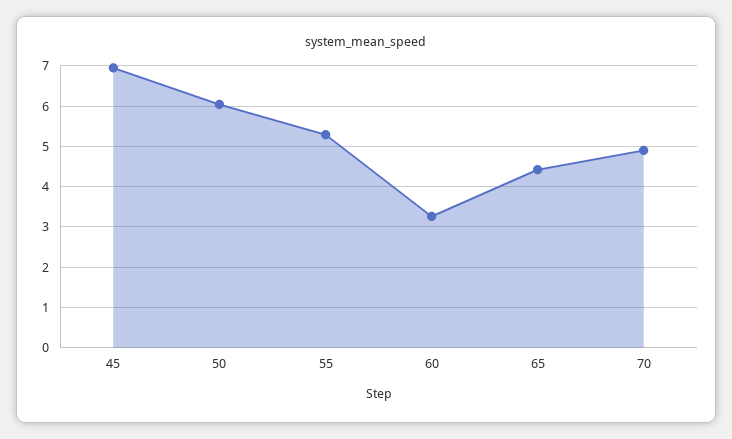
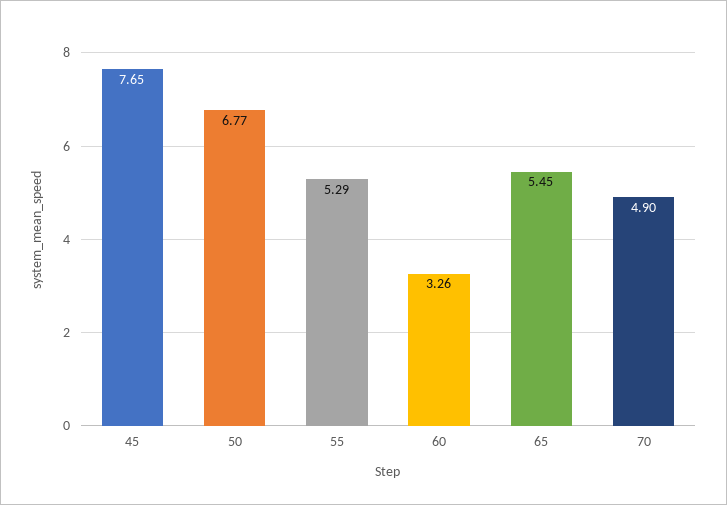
  {
-   "45": 7,
+   "45": 7.65,
-   "50": 6,
+   "50": 6.77,
    "55": 5.29,
    "60": 3.26,
-   "65": 4.4,
+   "65": 5.45,
    "70": 4.9
  }

